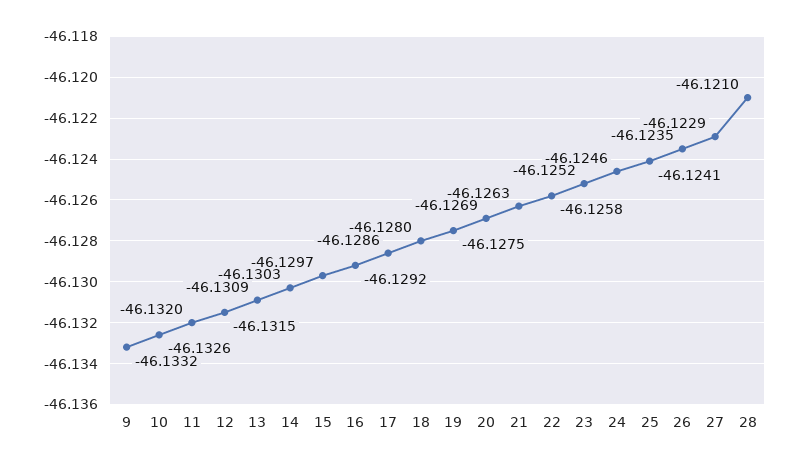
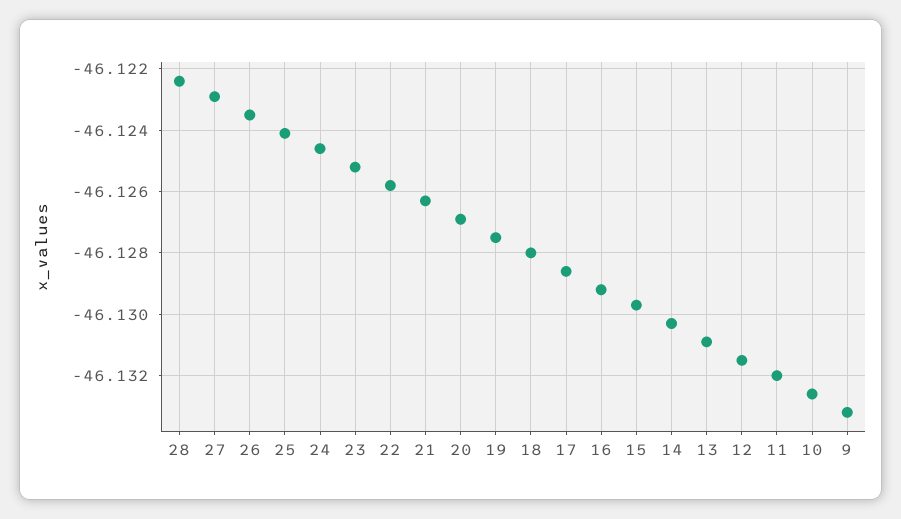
  {
    "9": -46.1332,
    "10": -46.1326,
    "11": -46.132,
    "12": -46.1315,
    "13": -46.1309,
    "14": -46.1303,
    "15": -46.1297,
    "16": -46.1292,
    "17": -46.1286,
    "18": -46.128,
    "19": -46.1275,
    "20": -46.1269,
    "21": -46.1263,
    "22": -46.1258,
    "23": -46.1252,
    "24": -46.1246,
    "25": -46.1241,
    "26": -46.1235,
    "27": -46.1229,
-   "28": -46.121
+   "28": -46.1225
  }

